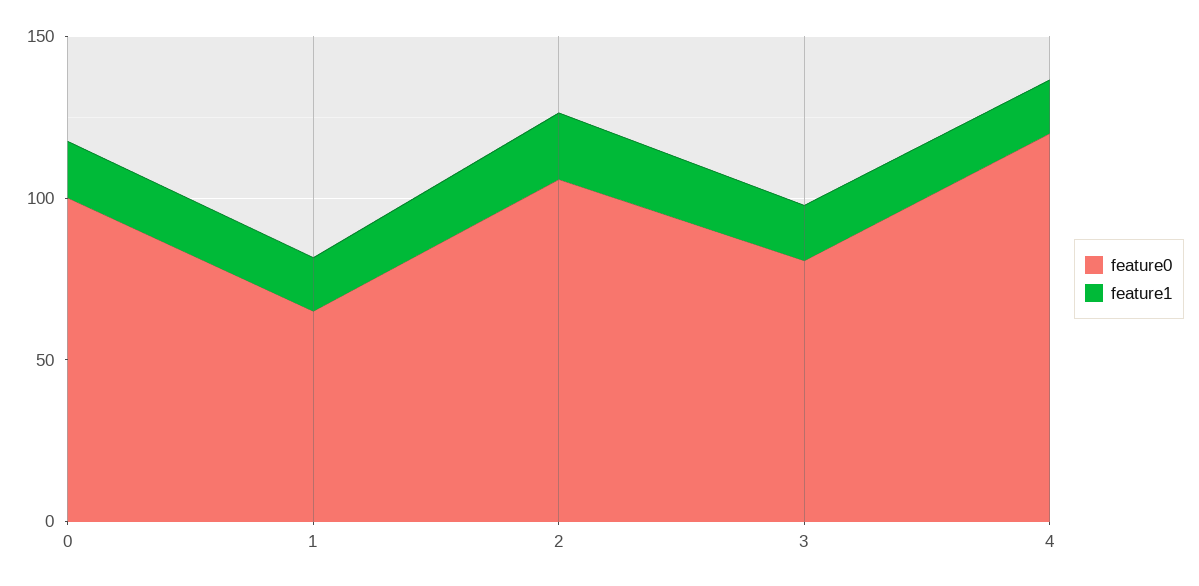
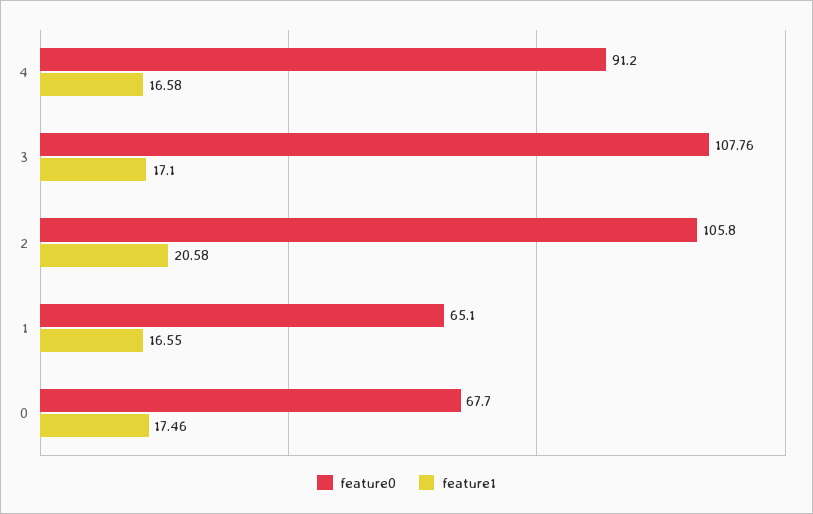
  {
    "feature0": {
-     "0": 100,
+     "0": 67.7,
      "1": 65.1,
      "2": 105.8,
-     "3": 80,
+     "3": 107.76,
-     "4": 120
+     "4": 91.2
    },
    "feature1": {
      "0": 17.46,
      "1": 16.55,
      "2": 20.58,
      "3": 17.1,
      "4": 16.58
    }
  }

